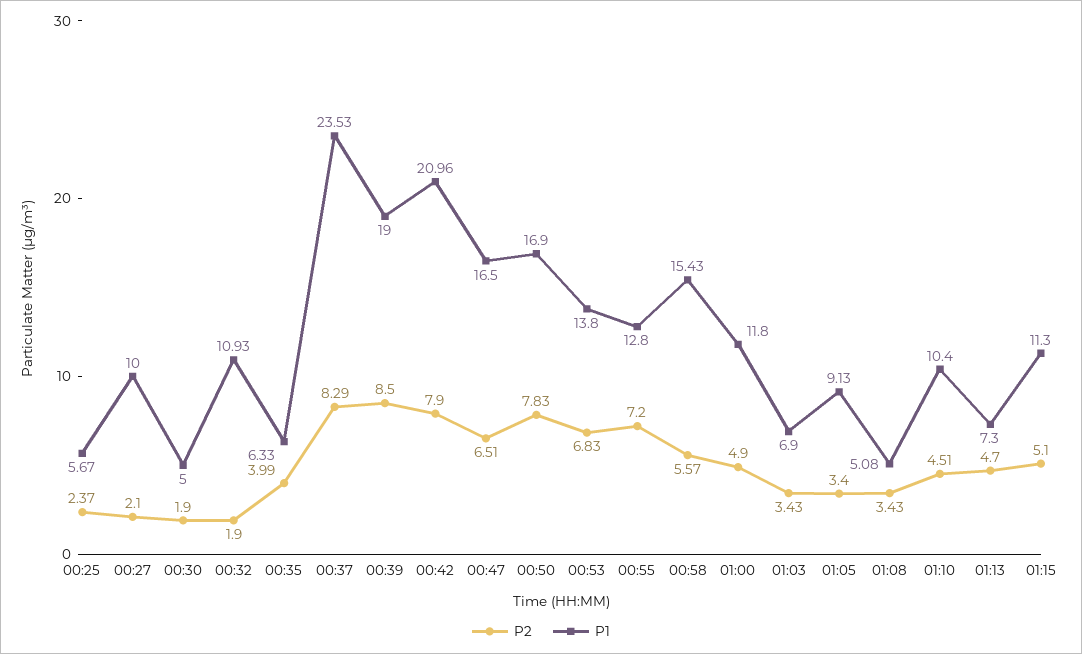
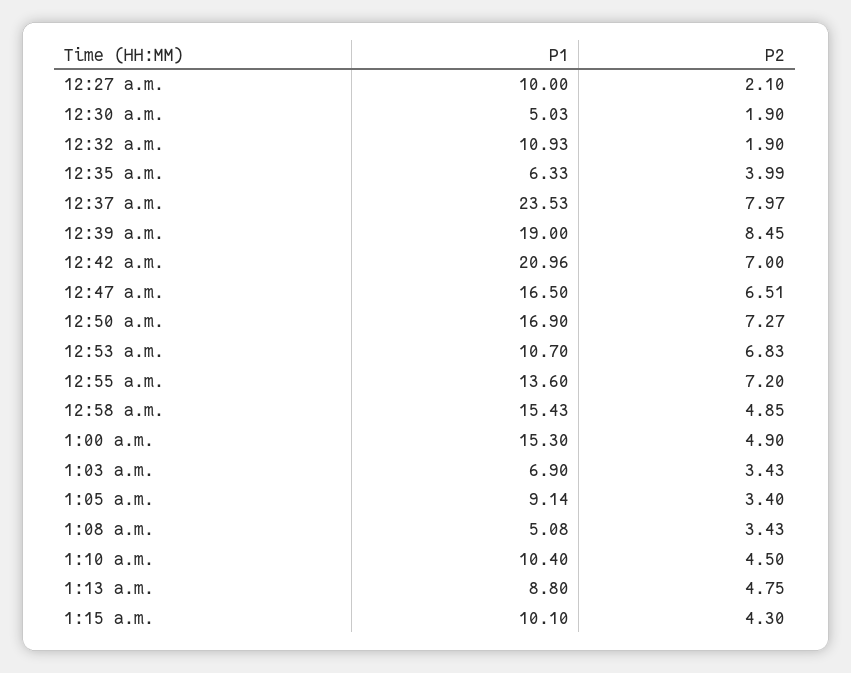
  {
    "P2": {
-     "00:25": 2.37,
      "00:27": 2.1,
      "00:30": 1.9,
      "00:32": 1.9,
      "00:35": 3.99,
-     "00:37": 8.29,
+     "00:37": 7.97,
-     "00:39": 8.5,
+     "00:39": 8.45,
-     "00:42": 7.9,
+     "00:42": 7,
      "00:47": 6.51,
-     "00:50": 7.83,
+     "00:50": 7.27,
      "00:53": 6.83,
      "00:55": 7.2,
-     "00:58": 5.57,
+     "00:58": 4.85,
      "01:00": 4.9,
      "01:03": 3.43,
      "01:05": 3.4,
      "01:08": 3.43,
-     "01:10": 4.51,
+     "01:10": 4.5,
-     "01:13": 4.7,
+     "01:13": 4.75,
-     "01:15": 5.1
+     "01:15": 4.3
    },
    "P1": {
-     "00:25": 5.67,
      "00:27": 10,
-     "00:30": 5,
+     "00:30": 5.03,
      "00:32": 10.93,
      "00:35": 6.33,
      "00:37": 23.53,
      "00:39": 19,
      "00:42": 20.96,
      "00:47": 16.5,
      "00:50": 16.9,
-     "00:53": 13.8,
+     "00:53": 10.7,
-     "00:55": 12.8,
+     "00:55": 13.6,
      "00:58": 15.43,
-     "01:00": 11.8,
+     "01:00": 15.3,
      "01:03": 6.9,
-     "01:05": 9.13,
+     "01:05": 9.14,
      "01:08": 5.08,
      "01:10": 10.4,
-     "01:13": 7.3,
+     "01:13": 8.8,
-     "01:15": 11.3
+     "01:15": 10.1
    }
  }

